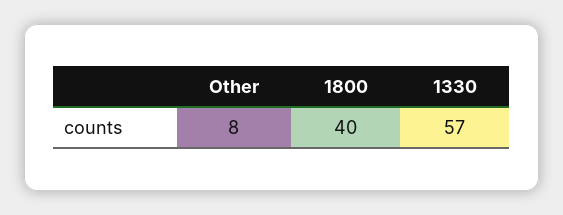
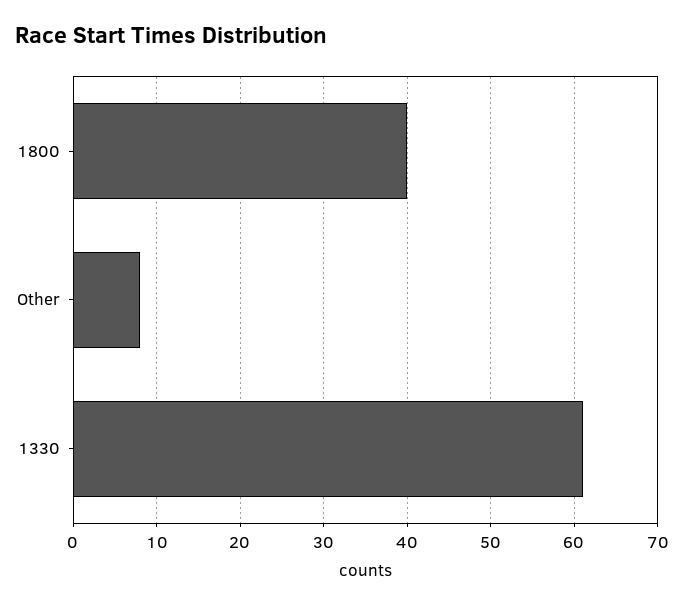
  {
    "Other": 8,
    "1800": 40,
-   "1330": 57
+   "1330": 61
  }

